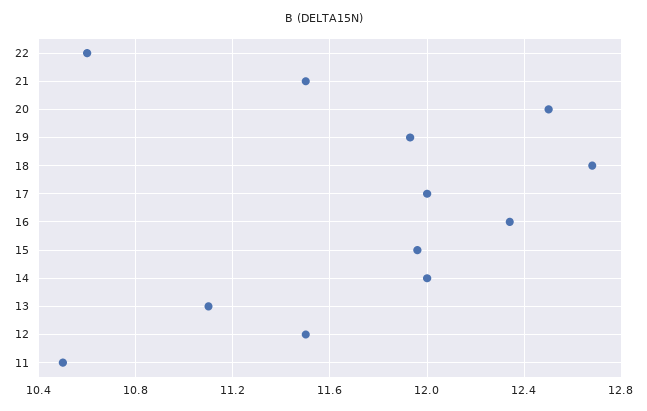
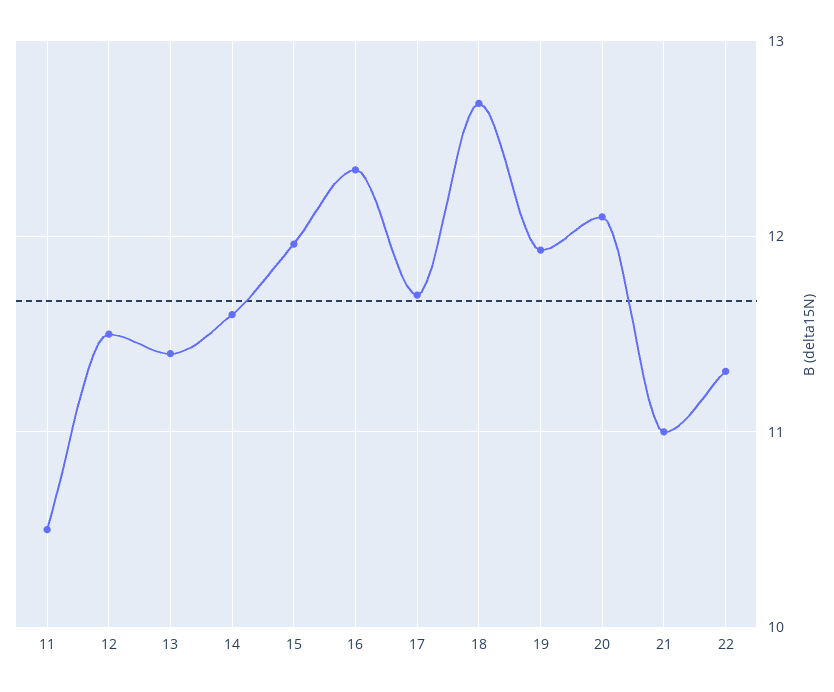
  {
-   "22": 10.6,
+   "22": 11.3,
-   "21": 11.5,
+   "21": 11,
-   "20": 12.5,
+   "20": 12.1,
    "19": 11.95,
    "18": 12.7,
-   "17": 12,
+   "17": 11.7,
    "16": 12.35,
    "15": 11.95,
-   "14": 12,
+   "14": 11.6,
-   "13": 11.1,
+   "13": 11.4,
    "12": 11.5,
    "11": 10.5
  }

